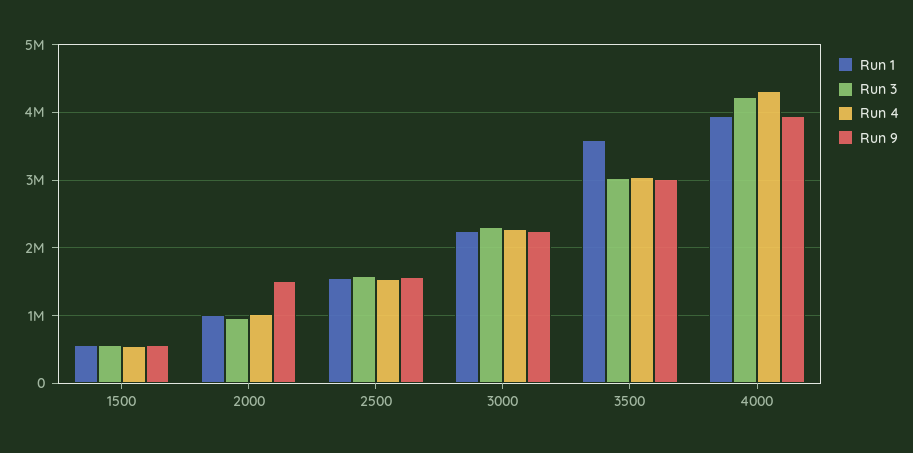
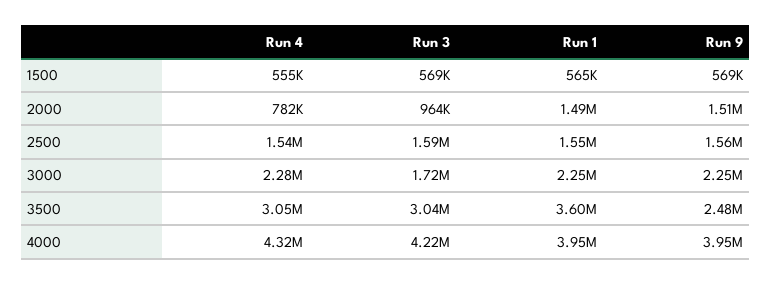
  {
    "Run 1": {
      "1500": 565000,
-     "2000": 1000000,
+     "2000": 1490000,
      "2500": 1550000,
      "3000": 2250000,
      "3500": 3600000,
      "4000": 3950000
    },
    "Run 3": {
      "1500": 569000,
      "2000": 964000,
      "2500": 1590000,
-     "3000": 2300000,
+     "3000": 1720000,
      "3500": 3040000,
      "4000": 4220000
    },
    "Run 4": {
      "1500": 555000,
-     "2000": 1000000,
+     "2000": 782000,
      "2500": 1540000,
      "3000": 2280000,
      "3500": 3050000,
      "4000": 4320000
    },
    "Run 9": {
      "1500": 569000,
      "2000": 1510000,
      "2500": 1560000,
      "3000": 2250000,
-     "3500": 3000000,
+     "3500": 2480000,
      "4000": 3950000
    }
  }

